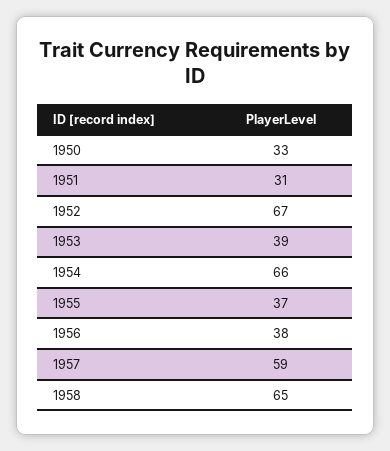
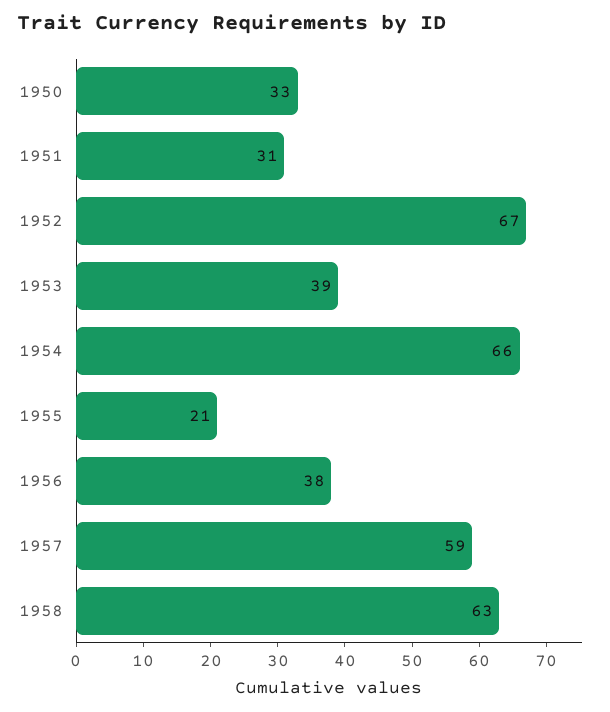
  {
    "1950": 33,
    "1951": 31,
    "1952": 67,
    "1953": 39,
    "1954": 66,
-   "1955": 37,
+   "1955": 21,
    "1956": 38,
    "1957": 59,
-   "1958": 65
+   "1958": 63
  }

